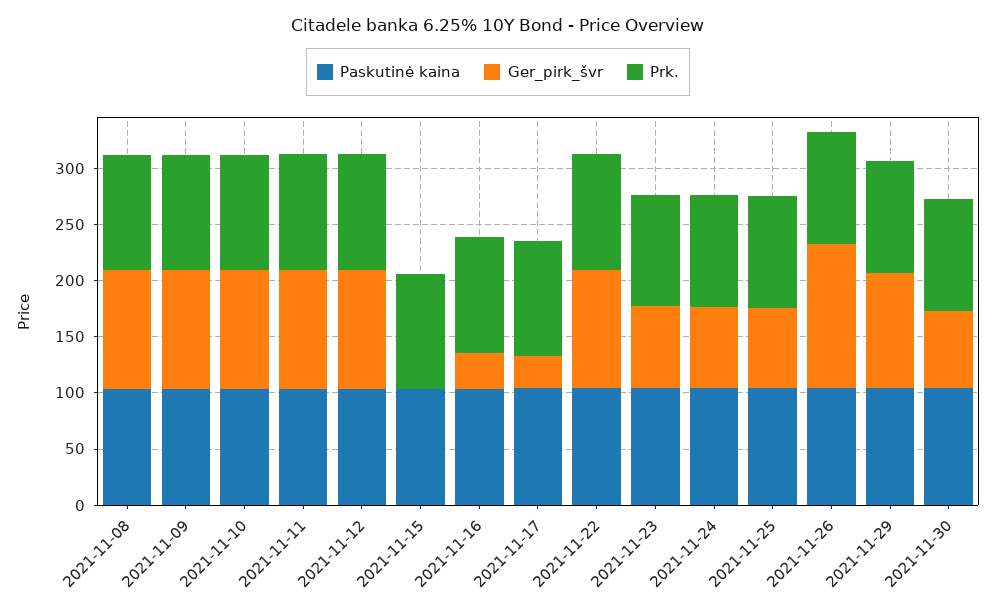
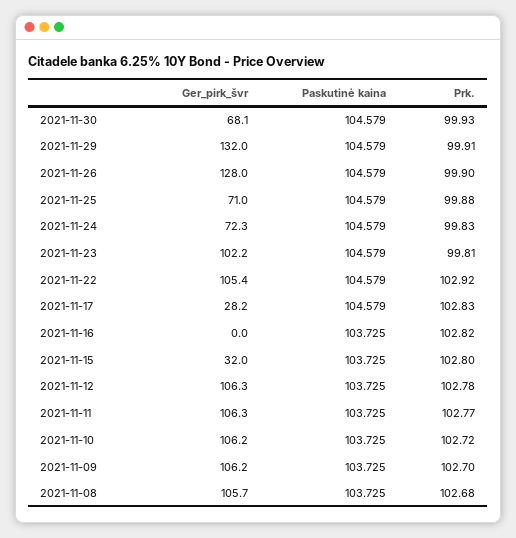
  {
    "Paskutinė kaina": {
      "2021-11-08": 103.725,
      "2021-11-09": 103.725,
      "2021-11-10": 103.725,
      "2021-11-11": 103.725,
      "2021-11-12": 103.725,
      "2021-11-15": 103.725,
      "2021-11-16": 103.725,
      "2021-11-17": 104.579,
      "2021-11-22": 104.579,
      "2021-11-23": 104.579,
      "2021-11-24": 104.579,
      "2021-11-25": 104.579,
      "2021-11-26": 104.579,
      "2021-11-29": 104.579,
      "2021-11-30": 104.579
    },
    "Ger_pirk_švr": {
      "2021-11-08": 105.7,
      "2021-11-09": 106.2,
      "2021-11-10": 106.2,
      "2021-11-11": 106.3,
      "2021-11-12": 106.3,
-     "2021-11-15": 0,
+     "2021-11-15": 32,
-     "2021-11-16": 30,
+     "2021-11-16": 0,
      "2021-11-17": 28.2,
      "2021-11-22": 105.4,
-     "2021-11-23": 70,
+     "2021-11-23": 102.2,
      "2021-11-24": 72.3,
      "2021-11-25": 71,
      "2021-11-26": 128,
-     "2021-11-29": 100,
+     "2021-11-29": 132,
      "2021-11-30": 68.1
    },
    "Prk.": {
      "2021-11-08": 102.68,
      "2021-11-09": 102.7,
      "2021-11-10": 102.72,
      "2021-11-11": 102.77,
      "2021-11-12": 102.78,
      "2021-11-15": 102.8,
      "2021-11-16": 102.82,
      "2021-11-17": 102.83,
      "2021-11-22": 102.92,
      "2021-11-23": 99.81,
      "2021-11-24": 99.83,
      "2021-11-25": 99.88,
      "2021-11-26": 99.9,
      "2021-11-29": 99.91,
      "2021-11-30": 99.93
    }
  }

